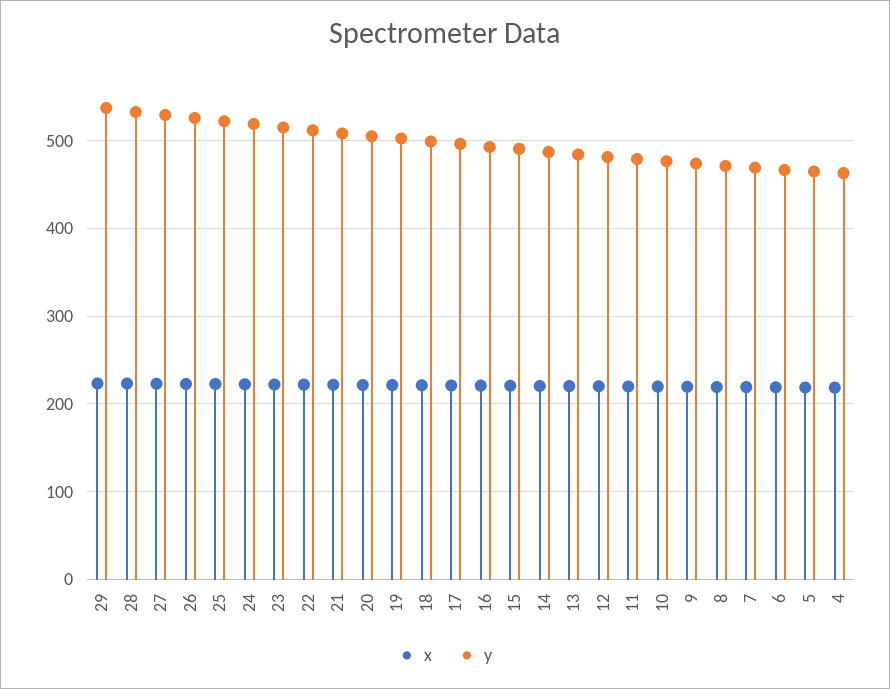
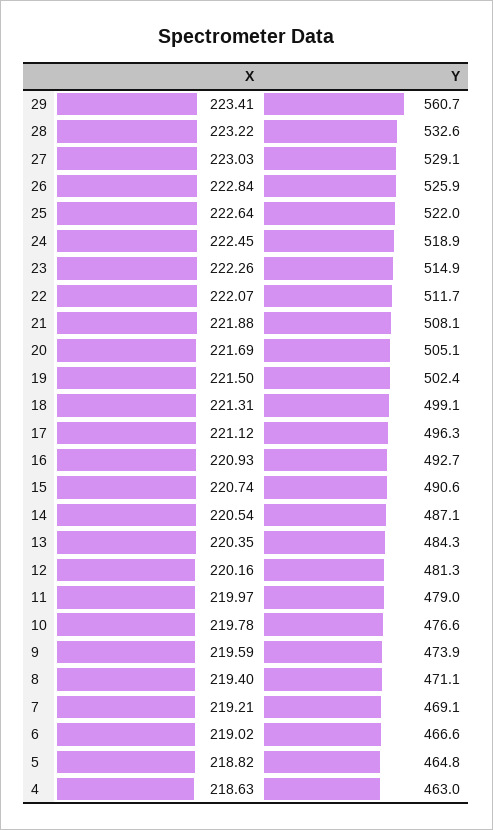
  {
    "x": {
      "29": 223.41,
      "28": 223.22,
      "27": 223.03,
      "26": 222.84,
      "25": 222.64,
      "24": 222.45,
      "23": 222.26,
      "22": 222.07,
      "21": 221.88,
      "20": 221.69,
      "19": 221.5,
      "18": 221.31,
      "17": 221.12,
      "16": 220.93,
      "15": 220.74,
      "14": 220.54,
      "13": 220.35,
      "12": 220.16,
      "11": 219.97,
      "10": 219.78,
      "9": 219.59,
      "8": 219.4,
      "7": 219.21,
      "6": 219.02,
      "5": 218.82,
      "4": 218.63
    },
    "y": {
-     "29": 540,
+     "29": 560.7,
      "28": 532.6,
      "27": 529.1,
      "26": 525.9,
      "25": 522,
      "24": 518.9,
      "23": 514.9,
      "22": 511.7,
      "21": 508.1,
      "20": 505.1,
      "19": 502.4,
      "18": 499.1,
      "17": 496.3,
      "16": 492.7,
      "15": 490.6,
      "14": 487.1,
      "13": 484.3,
      "12": 481.3,
      "11": 479,
      "10": 476.6,
      "9": 473.9,
      "8": 471.1,
      "7": 469.1,
      "6": 466.6,
      "5": 464.8,
      "4": 463
    }
  }

